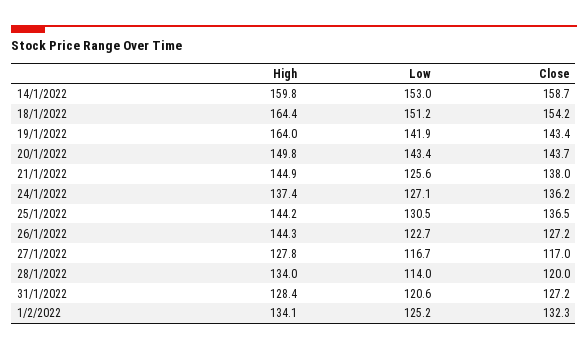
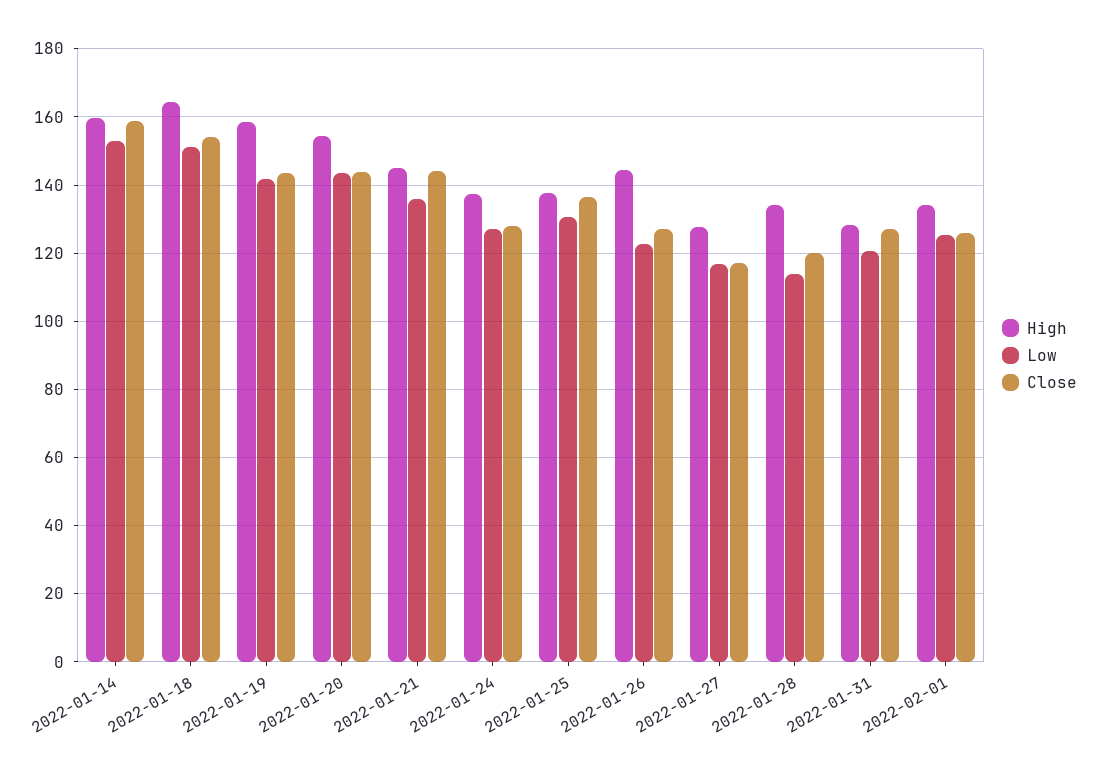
  {
    "High": {
      "14/1/2022": 159.8,
      "18/1/2022": 164.4,
-     "19/1/2022": 164,
+     "19/1/2022": 158,
-     "20/1/2022": 149.8,
+     "20/1/2022": 154,
      "21/1/2022": 144.9,
      "24/1/2022": 137.4,
-     "25/1/2022": 144.2,
+     "25/1/2022": 138,
      "26/1/2022": 144.3,
      "27/1/2022": 127.8,
      "28/1/2022": 134,
      "31/1/2022": 128.4,
      "1/2/2022": 134.1
    },
    "Low": {
      "14/1/2022": 153,
      "18/1/2022": 151.2,
      "19/1/2022": 141.9,
      "20/1/2022": 143.4,
-     "21/1/2022": 125.6,
+     "21/1/2022": 136,
      "24/1/2022": 127.1,
      "25/1/2022": 130.5,
      "26/1/2022": 122.7,
      "27/1/2022": 116.7,
      "28/1/2022": 114,
      "31/1/2022": 120.6,
      "1/2/2022": 125.2
    },
    "Close": {
      "14/1/2022": 158.7,
      "18/1/2022": 154.2,
      "19/1/2022": 143.4,
      "20/1/2022": 143.7,
-     "21/1/2022": 138,
+     "21/1/2022": 144,
-     "24/1/2022": 136.2,
+     "24/1/2022": 128,
      "25/1/2022": 136.5,
      "26/1/2022": 127.2,
      "27/1/2022": 117,
      "28/1/2022": 120,
      "31/1/2022": 127.2,
-     "1/2/2022": 132.3
+     "1/2/2022": 126
    }
  }

